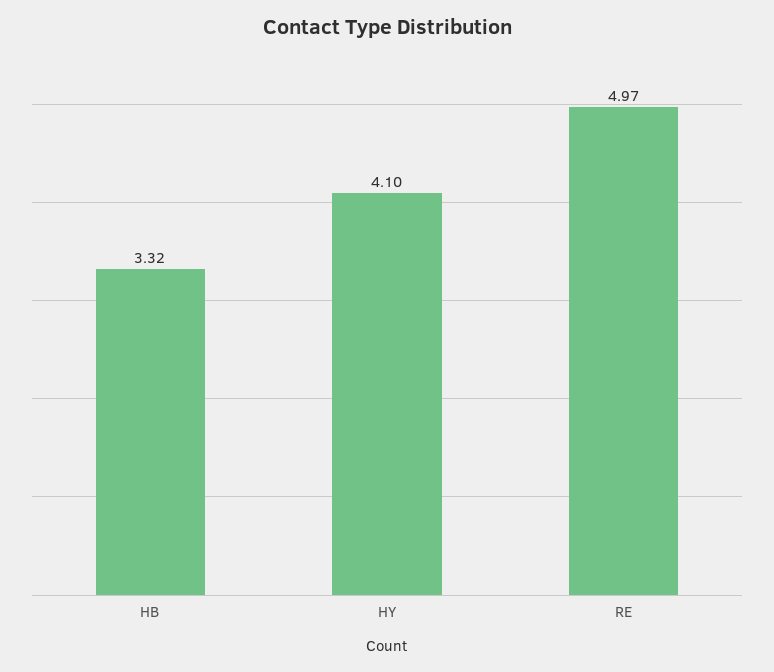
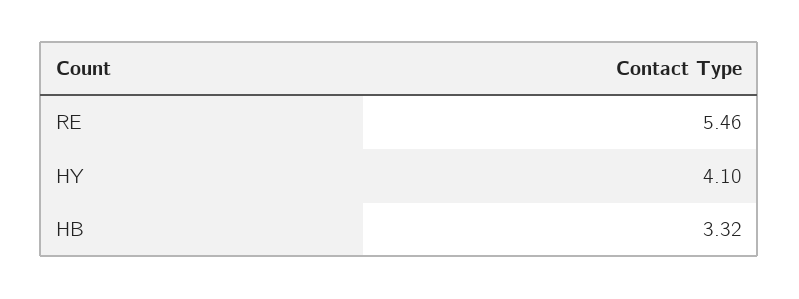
  {
    "HB": 3.32,
    "HY": 4.1,
-   "RE": 4.97
+   "RE": 5.46
  }

